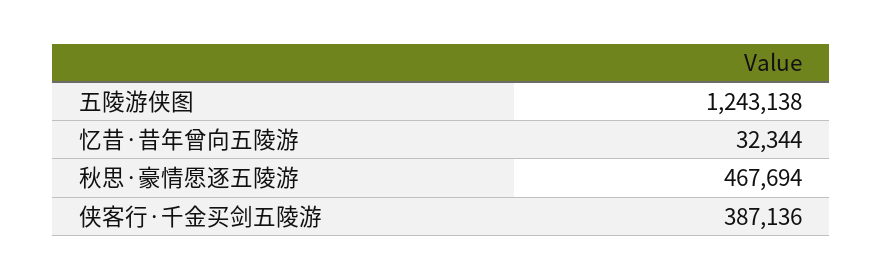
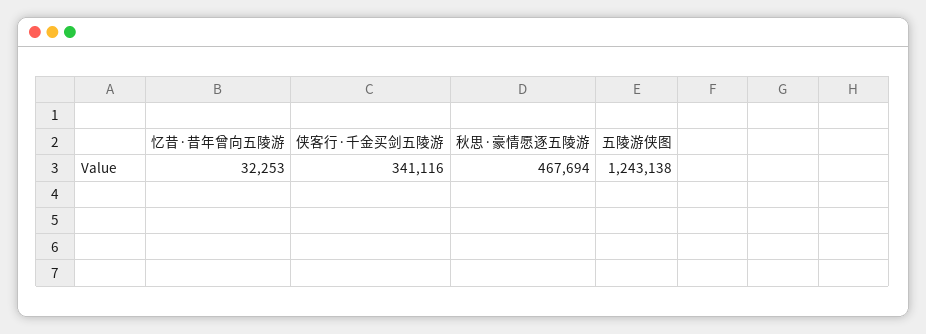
  {
    "五陵游侠图": 1243138,
-   "忆昔·昔年曾向五陵游": 32344,
+   "忆昔·昔年曾向五陵游": 32253,
    "秋思·豪情愿逐五陵游": 467694,
-   "侠客行·千金买剑五陵游": 387136
+   "侠客行·千金买剑五陵游": 341116
  }

